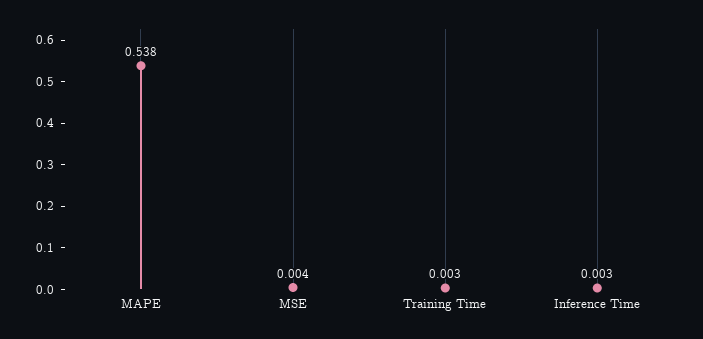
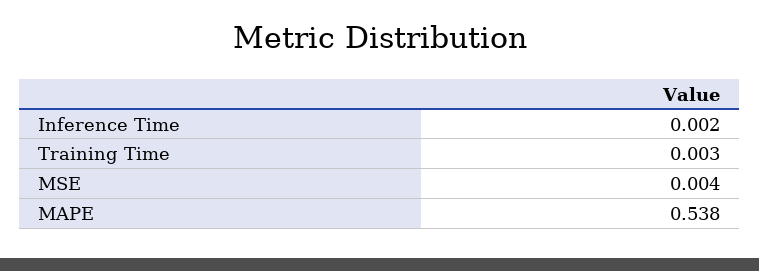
  {
    "MAPE": 0.538,
    "MSE": 0.004,
    "Training Time": 0.003,
-   "Inference Time": 0.003
+   "Inference Time": 0.002
  }

